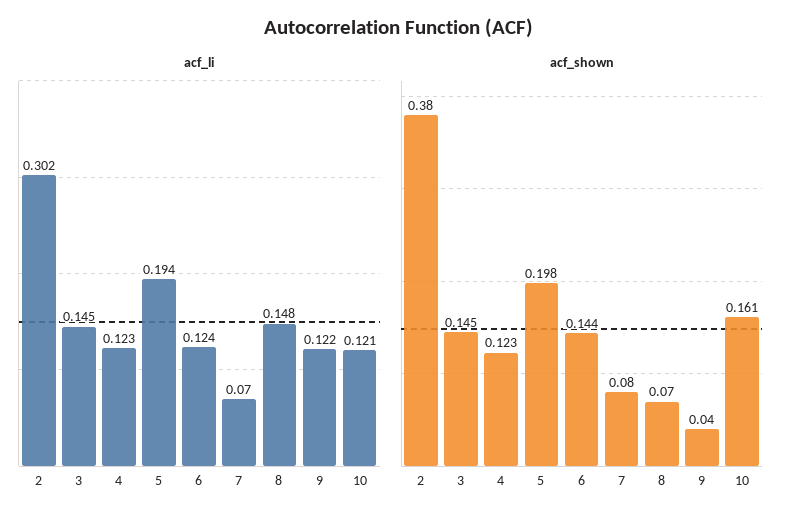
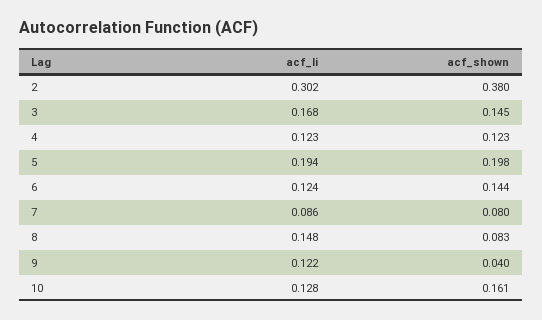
  {
    "acf_li": {
      "2": 0.302,
-     "3": 0.145,
+     "3": 0.168,
      "4": 0.123,
      "5": 0.194,
      "6": 0.124,
-     "7": 0.07,
+     "7": 0.086,
      "8": 0.148,
      "9": 0.122,
-     "10": 0.121
+     "10": 0.128
    },
    "acf_shown": {
      "2": 0.38,
      "3": 0.145,
      "4": 0.123,
      "5": 0.198,
      "6": 0.144,
      "7": 0.08,
-     "8": 0.07,
+     "8": 0.083,
      "9": 0.04,
      "10": 0.161
    }
  }

